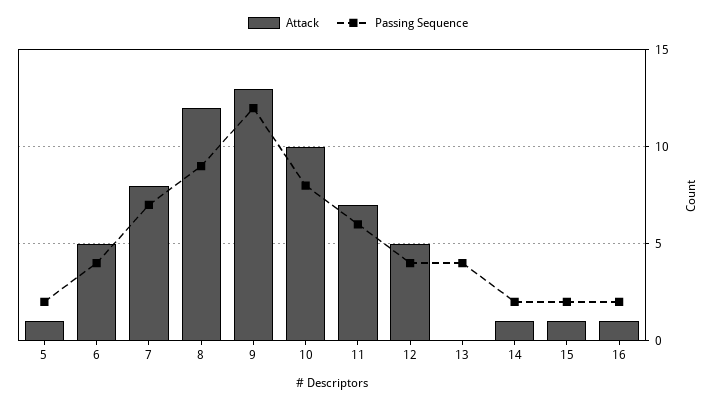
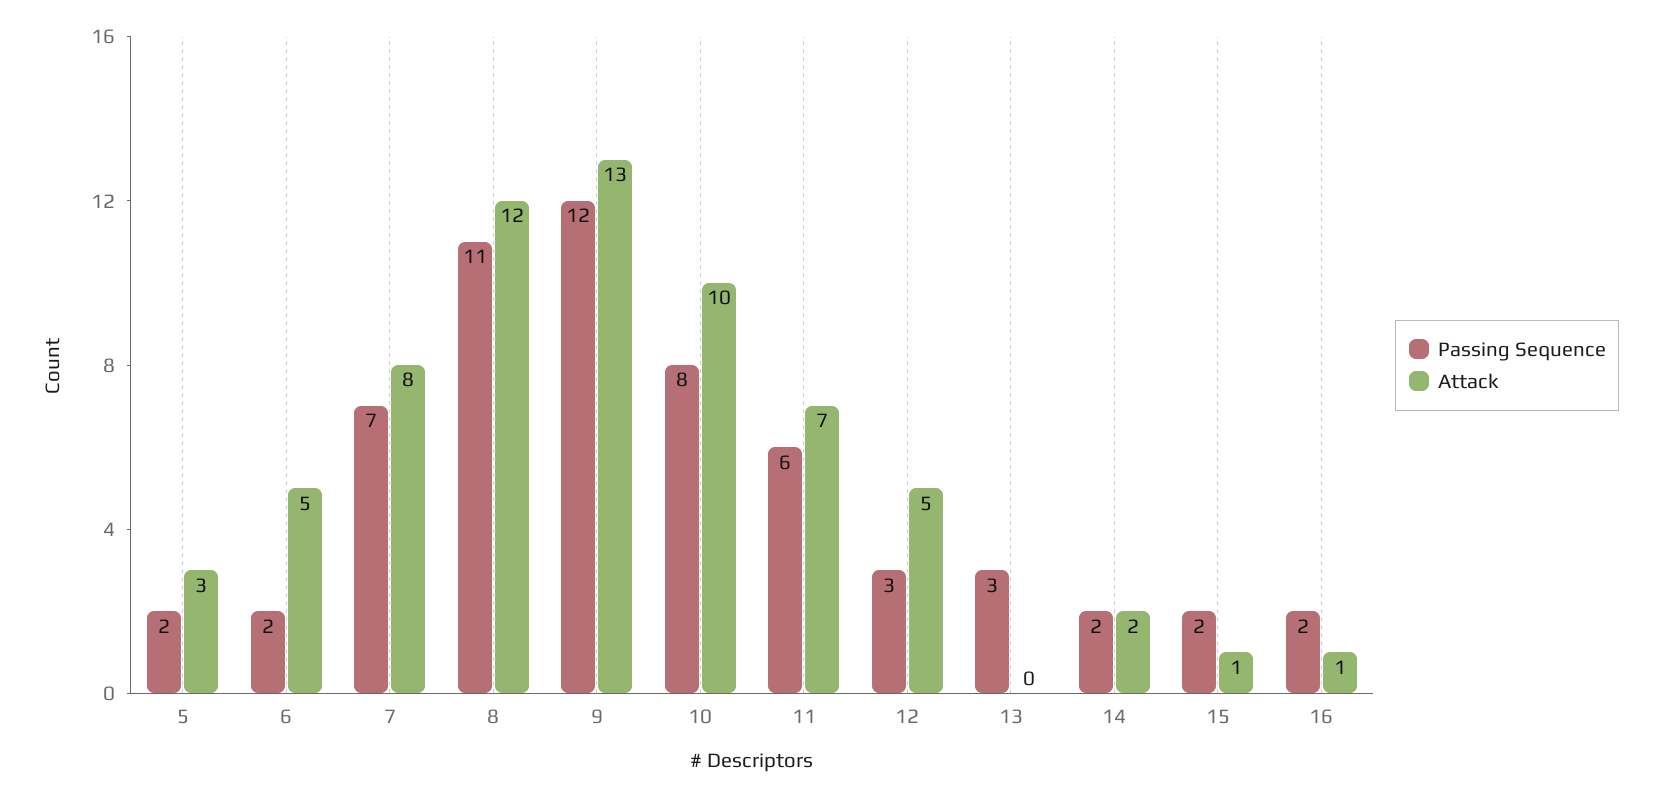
  {
    "Attack": {
-     "5": 1,
+     "5": 3,
      "6": 5,
      "7": 8,
      "8": 12,
      "9": 13,
      "10": 10,
      "11": 7,
      "12": 5,
      "13": 0,
-     "14": 1,
+     "14": 2,
      "15": 1,
      "16": 1
    },
    "Passing Sequence": {
      "5": 2,
-     "6": 4,
+     "6": 2,
      "7": 7,
-     "8": 9,
+     "8": 11,
      "9": 12,
      "10": 8,
      "11": 6,
-     "12": 4,
+     "12": 3,
-     "13": 4,
+     "13": 3,
      "14": 2,
      "15": 2,
      "16": 2
    }
  }

